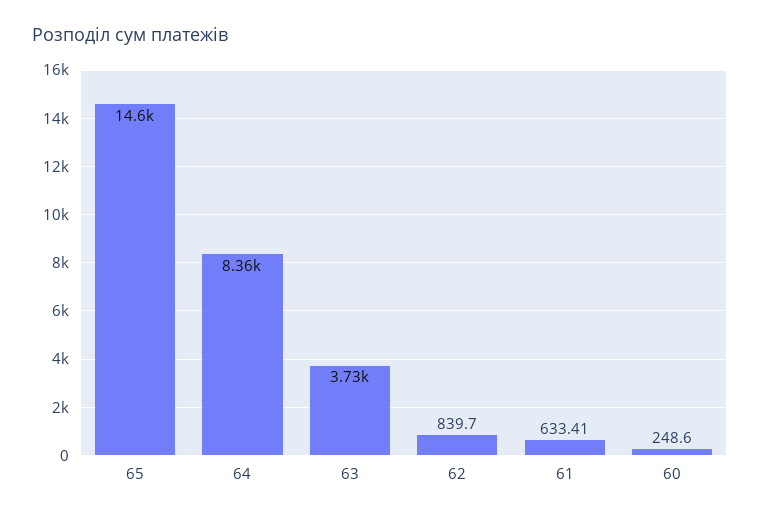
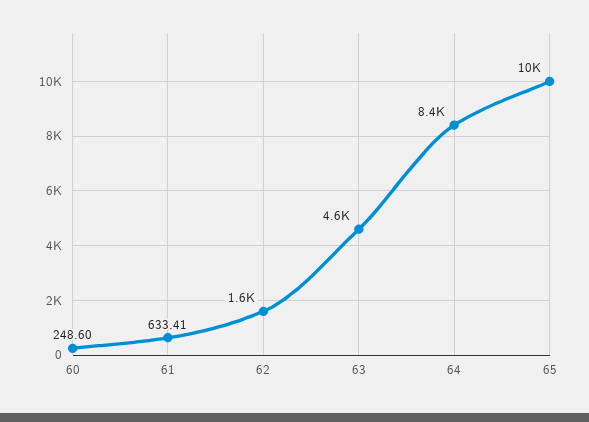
  {
-   "65": 14600,
+   "65": 10000,
    "64": 8360,
-   "63": 3730,
+   "63": 4600,
-   "62": 839.7,
+   "62": 1600,
    "61": 633.41,
    "60": 248.6
  }

